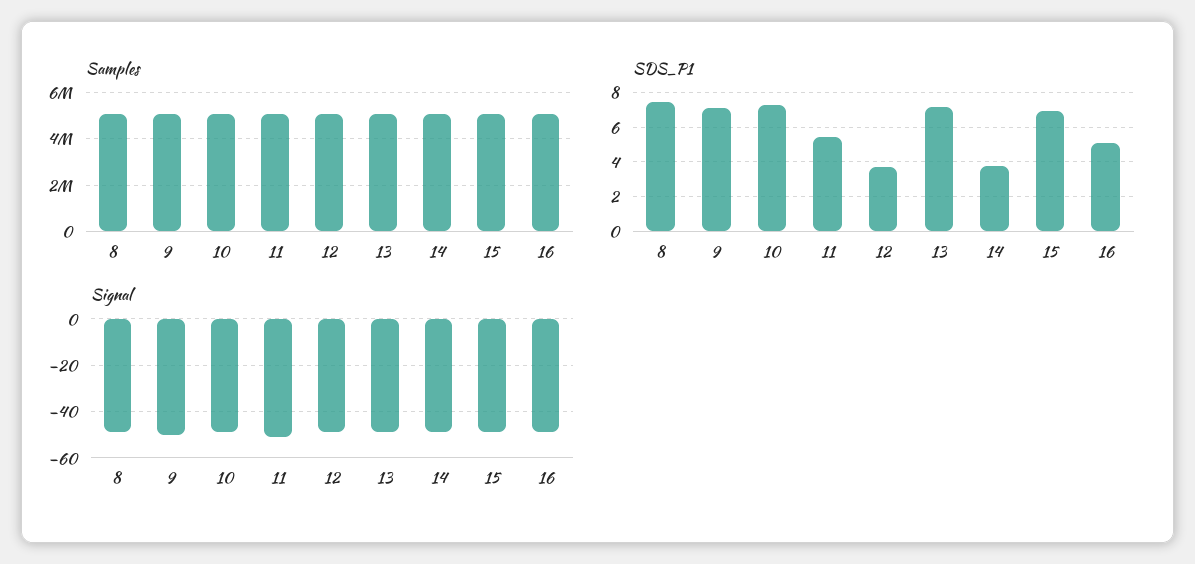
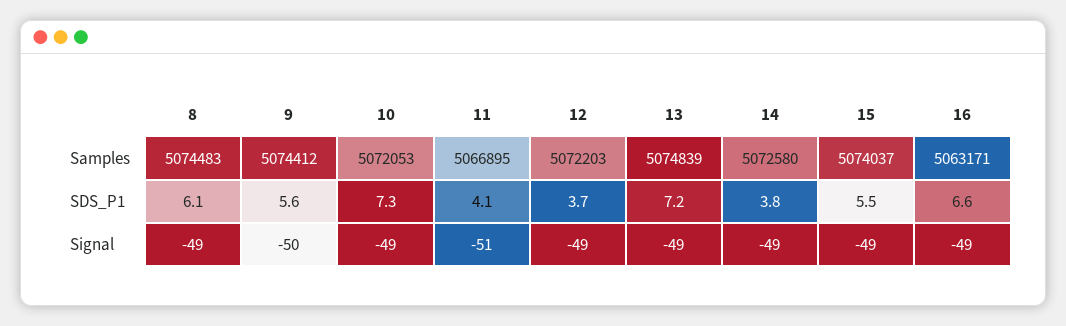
  {
    "Samples": {
      "8": 5074483,
      "9": 5074412,
      "10": 5072053,
      "11": 5066895,
      "12": 5072203,
      "13": 5074839,
      "14": 5072580,
      "15": 5074037,
      "16": 5063171
    },
    "SDS_P1": {
-     "8": 7.5,
+     "8": 6.1,
-     "9": 7,
+     "9": 5.6,
      "10": 7.3,
-     "11": 5.5,
+     "11": 4.1,
      "12": 3.7,
      "13": 7.2,
      "14": 3.8,
-     "15": 7,
+     "15": 5.5,
-     "16": 5
+     "16": 6.6
    },
    "Signal": {
      "8": -49,
      "9": -50,
      "10": -49,
      "11": -51,
      "12": -49,
      "13": -49,
      "14": -49,
      "15": -49,
      "16": -49
    }
  }

